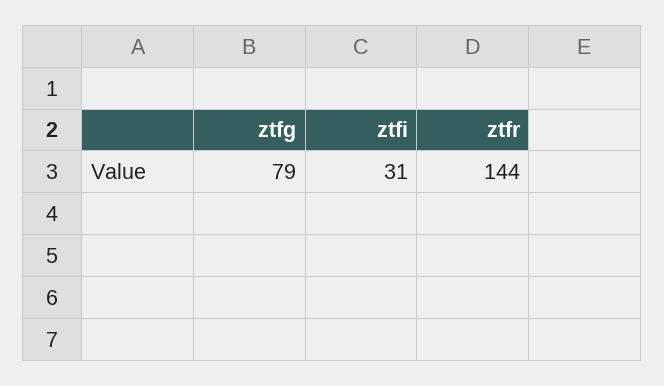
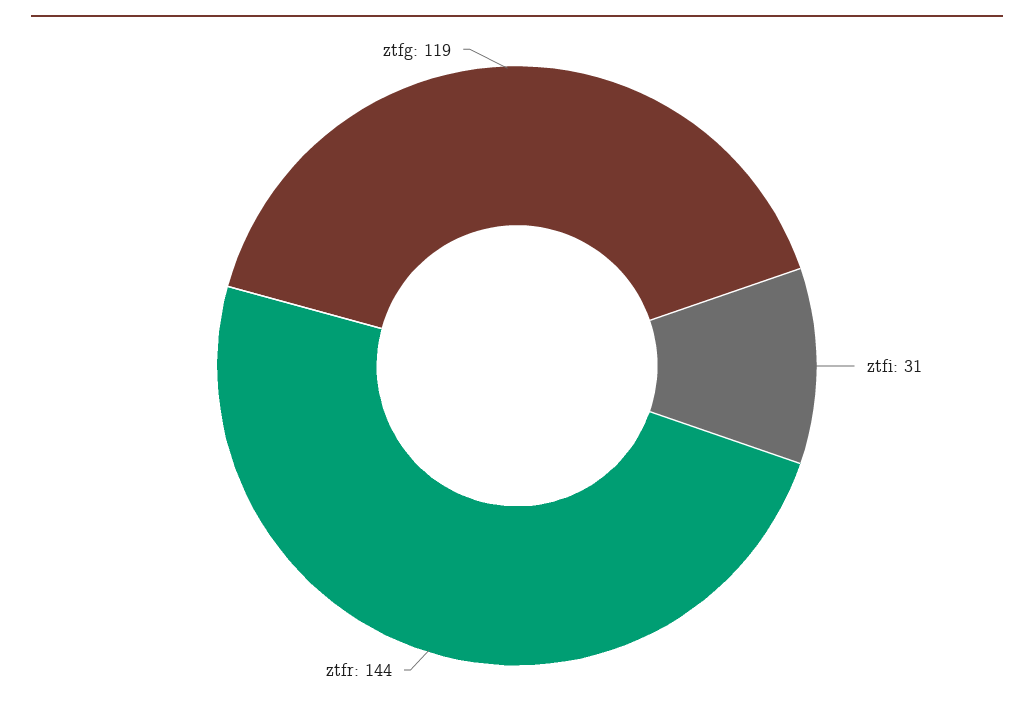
  {
-   "ztfg": 79,
+   "ztfg": 119,
    "ztfi": 31,
    "ztfr": 144
  }

